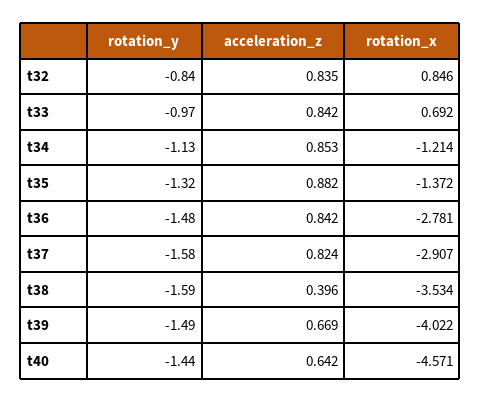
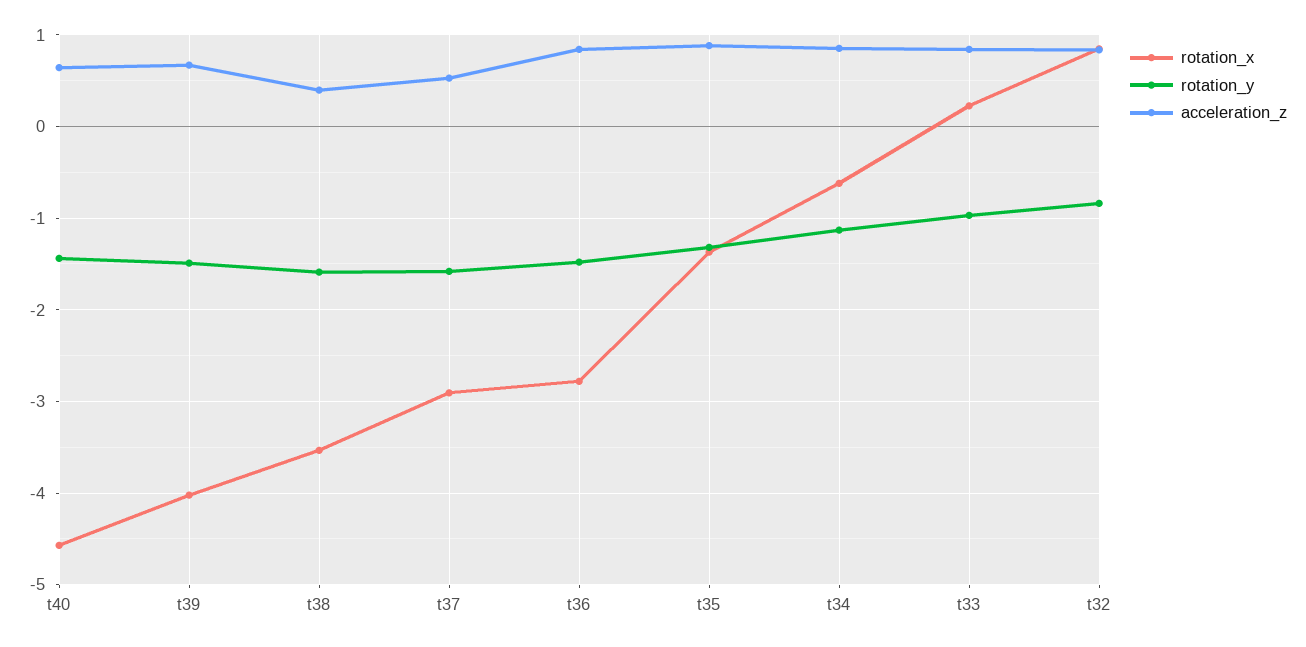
  {
    "rotation_y": {
      "t32": -0.84,
      "t33": -0.97,
      "t34": -1.13,
      "t35": -1.32,
      "t36": -1.48,
      "t37": -1.58,
      "t38": -1.59,
      "t39": -1.49,
      "t40": -1.44
    },
    "acceleration_z": {
      "t32": 0.835,
      "t33": 0.842,
      "t34": 0.853,
      "t35": 0.882,
      "t36": 0.842,
-     "t37": 0.824,
+     "t37": 0.5,
      "t38": 0.396,
      "t39": 0.669,
      "t40": 0.642
    },
    "rotation_x": {
      "t32": 0.846,
-     "t33": 0.692,
+     "t33": 0.2,
-     "t34": -1.214,
+     "t34": -0.6,
      "t35": -1.372,
      "t36": -2.781,
      "t37": -2.907,
      "t38": -3.534,
      "t39": -4.022,
      "t40": -4.571
    }
  }

